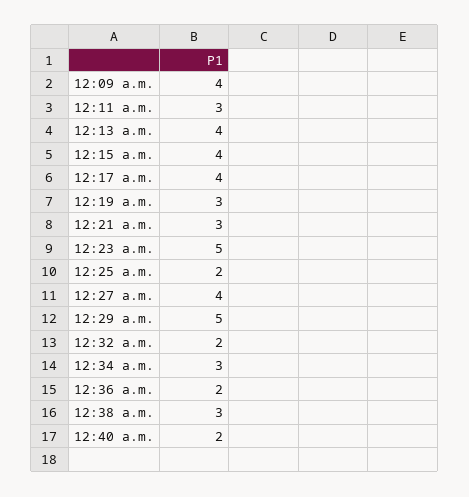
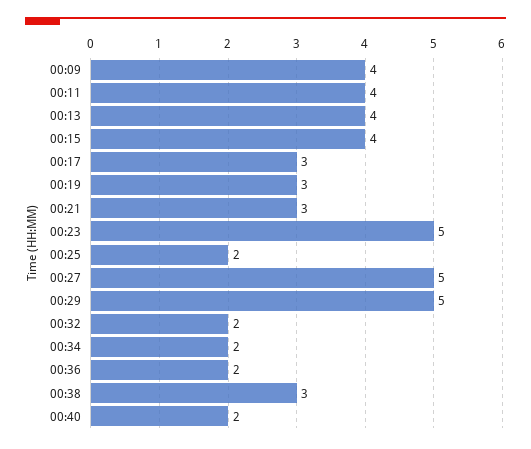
  {
    "12:09 a.m.": 4,
-   "12:11 a.m.": 3,
+   "12:11 a.m.": 4,
    "12:13 a.m.": 4,
    "12:15 a.m.": 4,
-   "12:17 a.m.": 4,
+   "12:17 a.m.": 3,
    "12:19 a.m.": 3,
    "12:21 a.m.": 3,
    "12:23 a.m.": 5,
    "12:25 a.m.": 2,
-   "12:27 a.m.": 4,
+   "12:27 a.m.": 5,
    "12:29 a.m.": 5,
    "12:32 a.m.": 2,
-   "12:34 a.m.": 3,
+   "12:34 a.m.": 2,
    "12:36 a.m.": 2,
    "12:38 a.m.": 3,
    "12:40 a.m.": 2
  }

